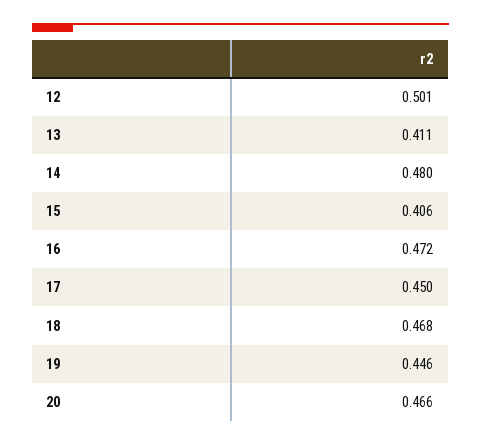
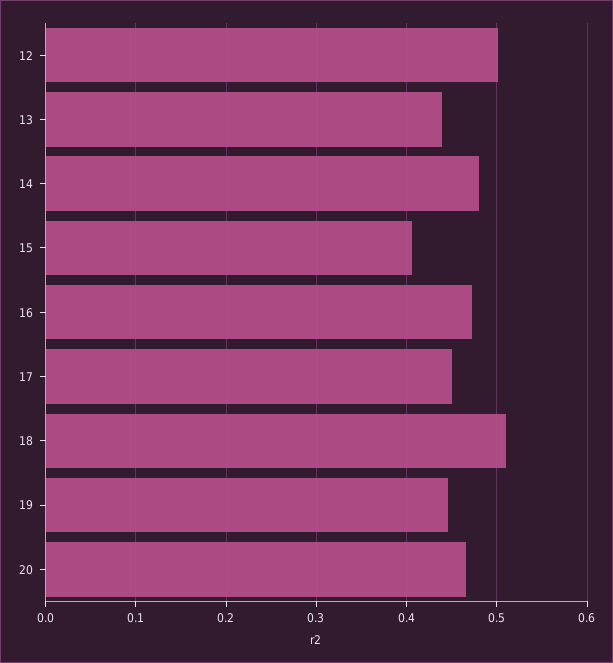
  {
    "12": 0.501,
-   "13": 0.411,
+   "13": 0.44,
    "14": 0.48,
    "15": 0.406,
    "16": 0.472,
    "17": 0.45,
-   "18": 0.468,
+   "18": 0.51,
    "19": 0.446,
    "20": 0.466
  }

